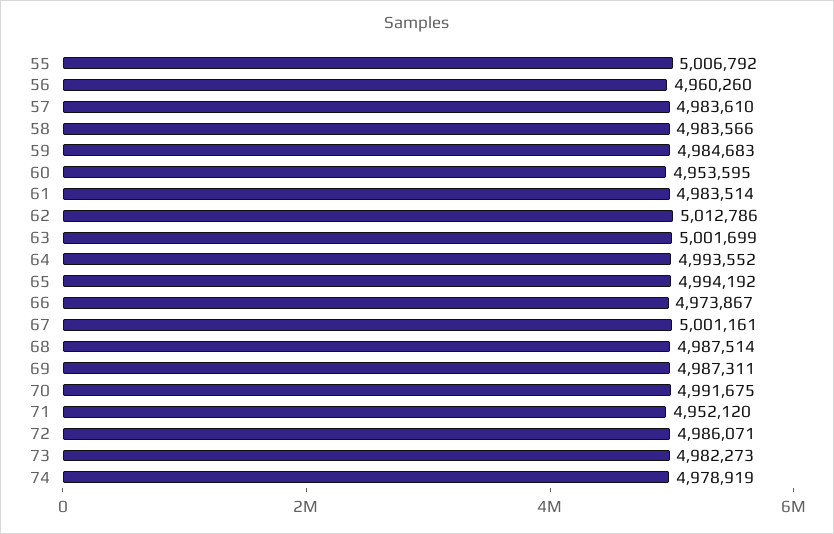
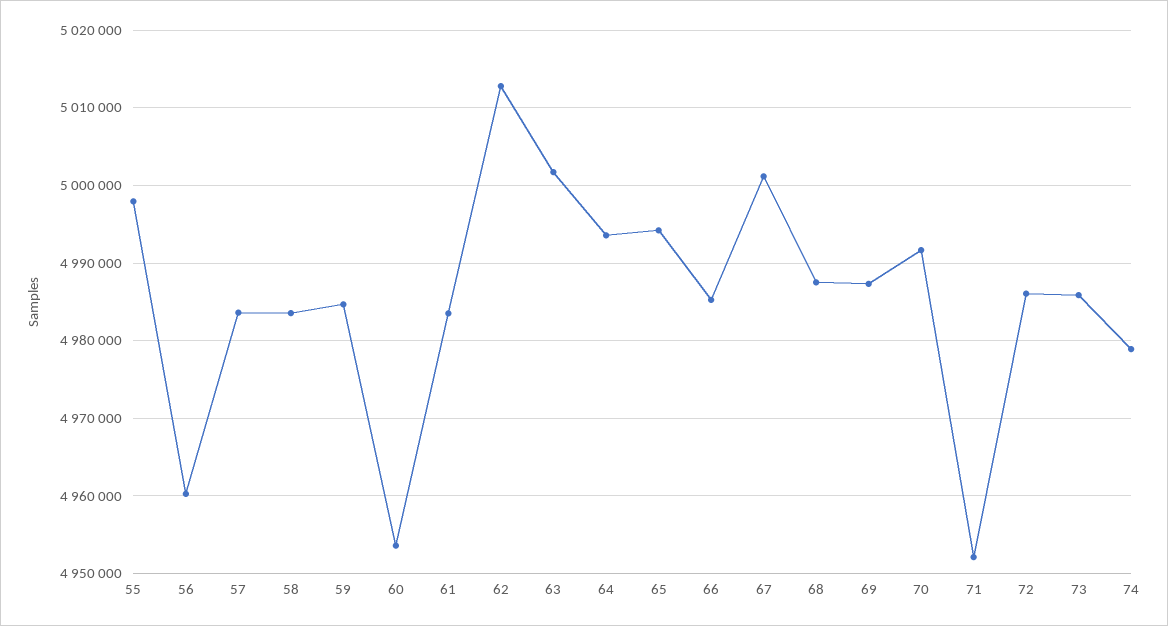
  {
-   "55": 5006792,
+   "55": 4998000,
    "56": 4960260,
    "57": 4983610,
    "58": 4983566,
    "59": 4984683,
    "60": 4953595,
    "61": 4983514,
    "62": 5012786,
    "63": 5001699,
    "64": 4993552,
    "65": 4994192,
-   "66": 4973867,
+   "66": 4985000,
    "67": 5001161,
    "68": 4987514,
    "69": 4987311,
    "70": 4991675,
    "71": 4952120,
    "72": 4986071,
-   "73": 4982273,
+   "73": 4986000,
    "74": 4978919
  }

